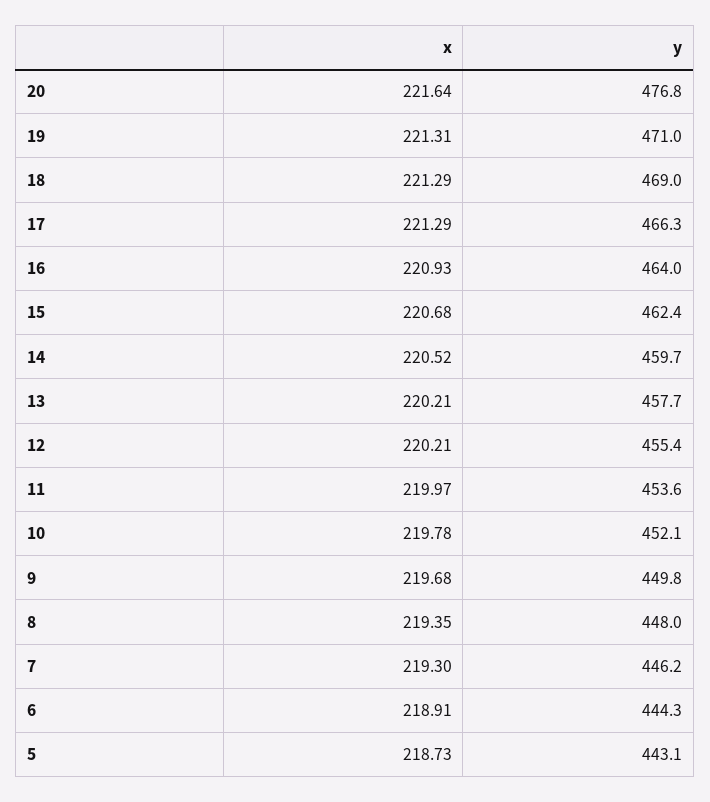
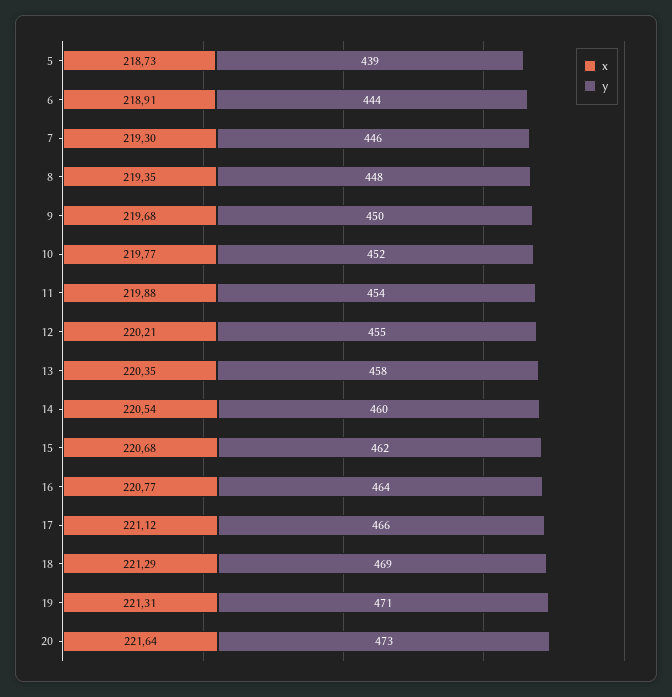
  {
    "x": {
      "20": 221.64,
      "19": 221.31,
      "18": 221.29,
-     "17": 221.29,
+     "17": 221.12,
-     "16": 220.93,
+     "16": 220.77,
      "15": 220.68,
-     "14": 220.52,
+     "14": 220.54,
-     "13": 220.21,
+     "13": 220.35,
      "12": 220.21,
-     "11": 219.97,
+     "11": 219.88,
-     "10": 219.78,
+     "10": 219.77,
      "9": 219.68,
      "8": 219.35,
      "7": 219.3,
      "6": 218.91,
      "5": 218.73
    },
    "y": {
-     "20": 476.8,
+     "20": 473,
      "19": 471,
      "18": 469,
      "17": 466.3,
      "16": 464,
      "15": 462.4,
      "14": 459.7,
      "13": 457.7,
      "12": 455.4,
      "11": 453.6,
      "10": 452.1,
      "9": 449.8,
      "8": 448,
      "7": 446.2,
      "6": 444.3,
-     "5": 443.1
+     "5": 439
    }
  }

